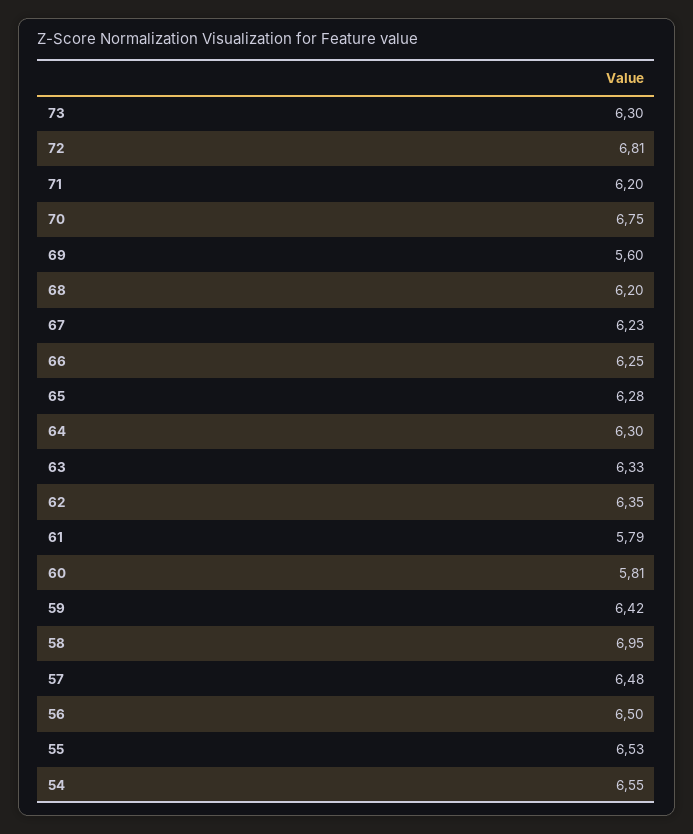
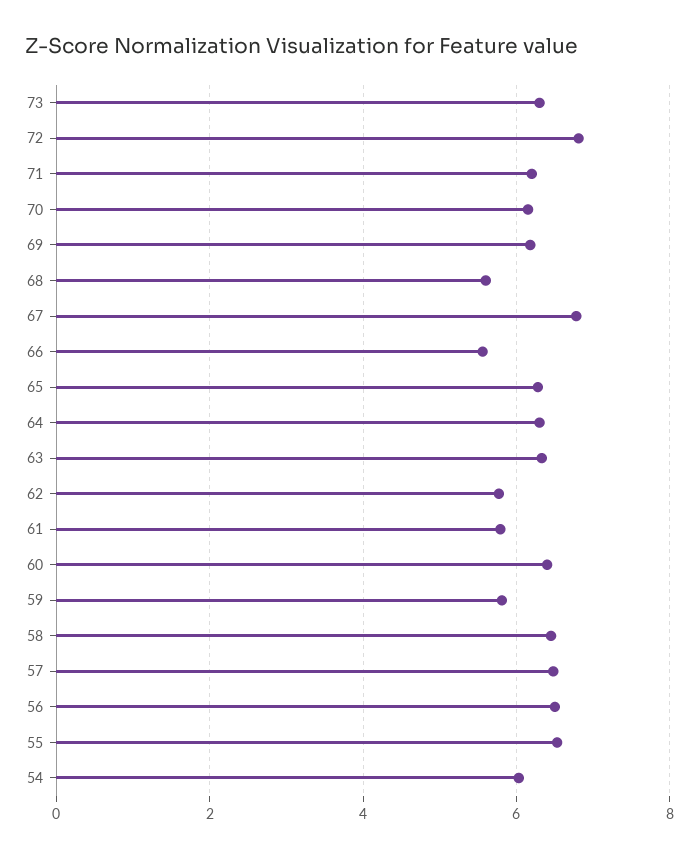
  {
    "73": 6.3,
    "72": 6.81,
    "71": 6.2,
-   "70": 6.75,
+   "70": 6.2,
-   "69": 5.6,
+   "69": 6.2,
-   "68": 6.2,
+   "68": 5.6,
-   "67": 6.23,
+   "67": 6.8,
-   "66": 6.25,
+   "66": 5.6,
    "65": 6.28,
    "64": 6.3,
    "63": 6.33,
-   "62": 6.35,
+   "62": 5.8,
    "61": 5.79,
-   "60": 5.81,
+   "60": 6.4,
-   "59": 6.42,
+   "59": 5.8,
-   "58": 6.95,
+   "58": 6.4,
    "57": 6.48,
    "56": 6.5,
    "55": 6.53,
-   "54": 6.55
+   "54": 6
  }

